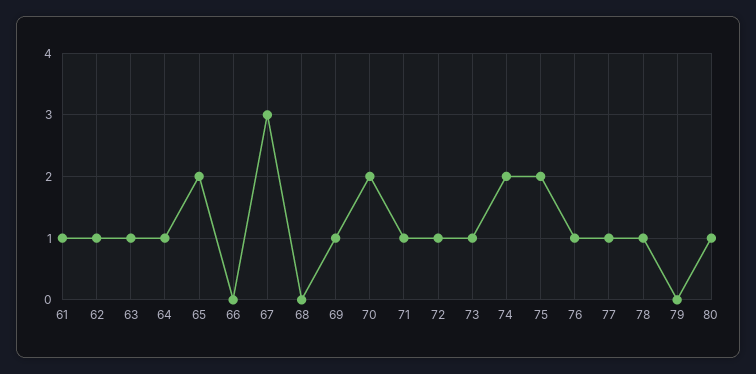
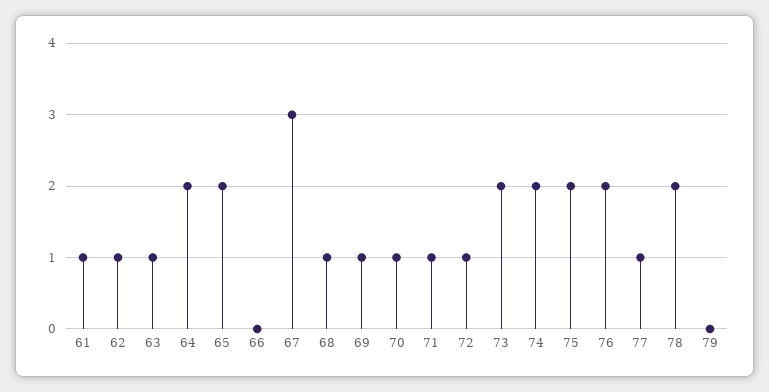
  {
    "61": 1,
    "62": 1,
    "63": 1,
-   "64": 1,
+   "64": 2,
    "65": 2,
    "66": 0,
    "67": 3,
-   "68": 0,
+   "68": 1,
    "69": 1,
-   "70": 2,
+   "70": 1,
    "71": 1,
    "72": 1,
-   "73": 1,
+   "73": 2,
    "74": 2,
    "75": 2,
-   "76": 1,
+   "76": 2,
    "77": 1,
-   "78": 1,
+   "78": 2,
-   "79": 0,
+   "79": 0
-   "80": 1
  }

